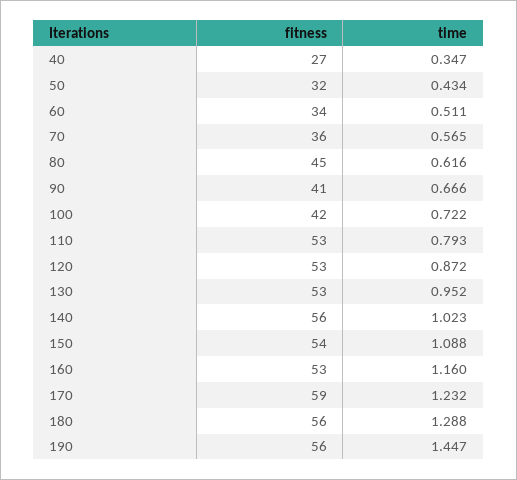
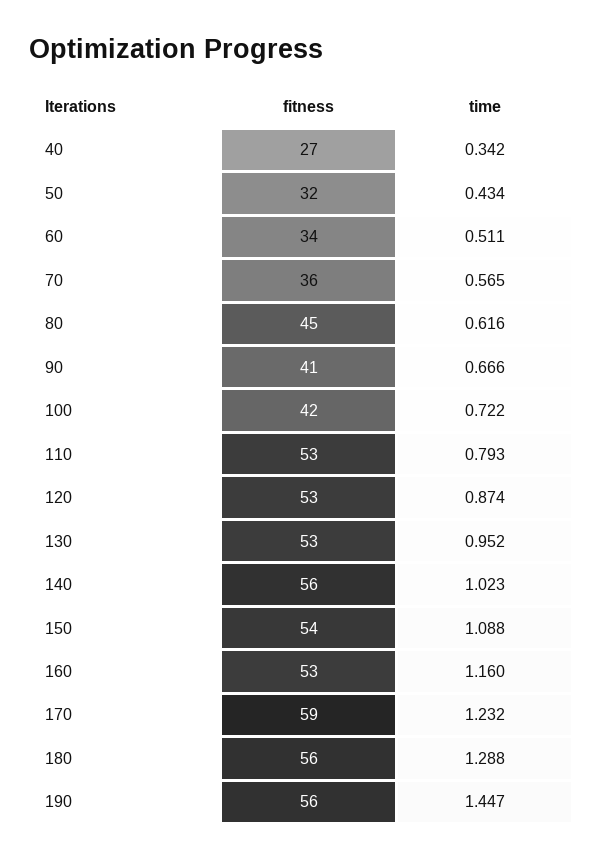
  {
    "fitness": {
      "40": 27,
      "50": 32,
      "60": 34,
      "70": 36,
      "80": 45,
      "90": 41,
      "100": 42,
      "110": 53,
      "120": 53,
      "130": 53,
      "140": 56,
      "150": 54,
      "160": 53,
      "170": 59,
      "180": 56,
      "190": 56
    },
    "time": {
-     "40": 0.347,
+     "40": 0.342,
      "50": 0.434,
      "60": 0.511,
      "70": 0.565,
      "80": 0.616,
      "90": 0.666,
      "100": 0.722,
      "110": 0.793,
-     "120": 0.872,
+     "120": 0.874,
      "130": 0.952,
      "140": 1.023,
      "150": 1.088,
      "160": 1.16,
      "170": 1.232,
      "180": 1.288,
      "190": 1.447
    }
  }

